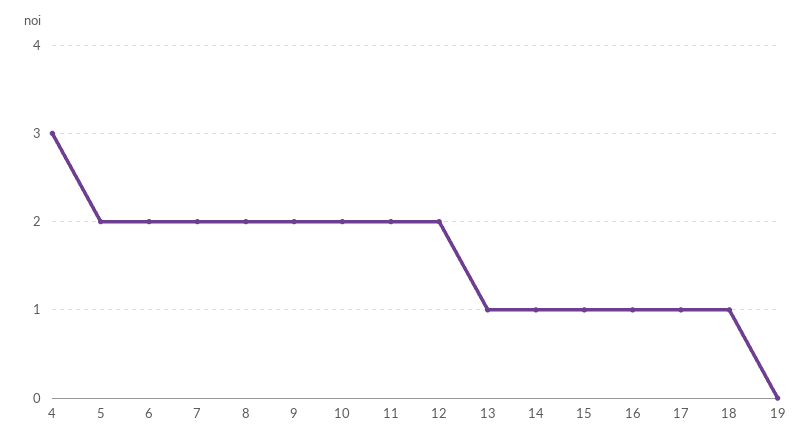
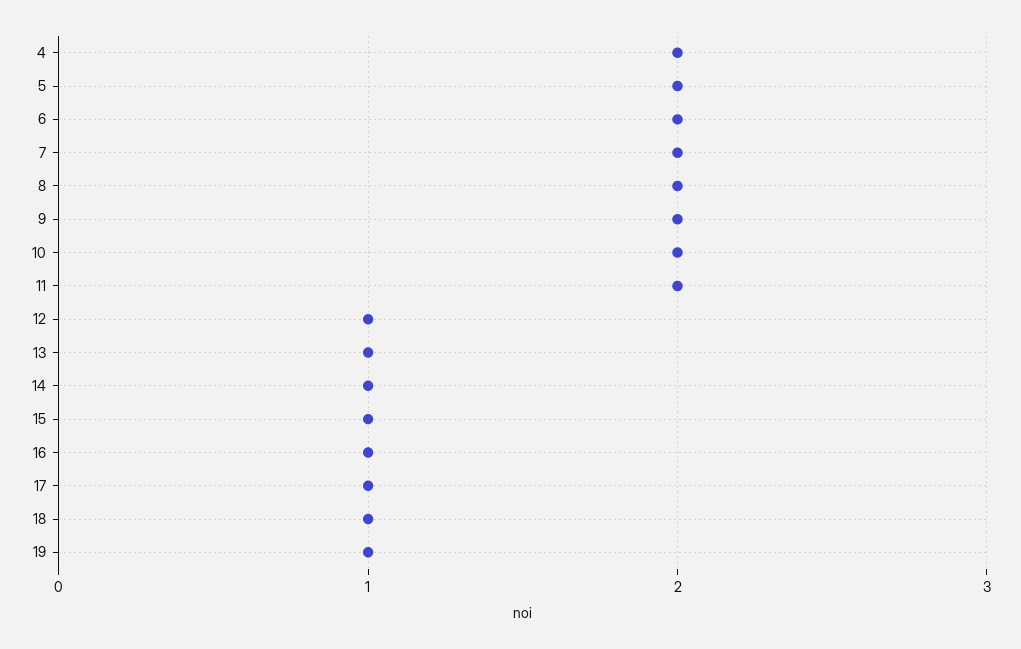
  {
-   "4": 3,
+   "4": 2,
    "5": 2,
    "6": 2,
    "7": 2,
    "8": 2,
    "9": 2,
    "10": 2,
    "11": 2,
-   "12": 2,
+   "12": 1,
    "13": 1,
    "14": 1,
    "15": 1,
    "16": 1,
    "17": 1,
    "18": 1,
-   "19": 0
+   "19": 1
  }

